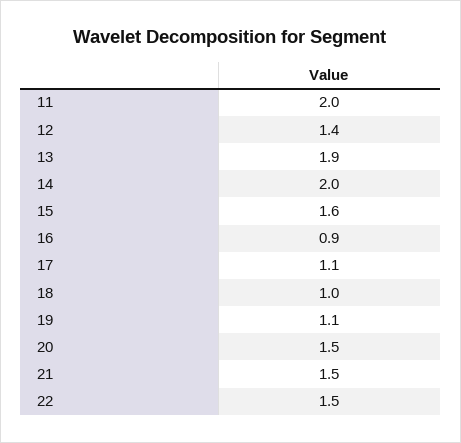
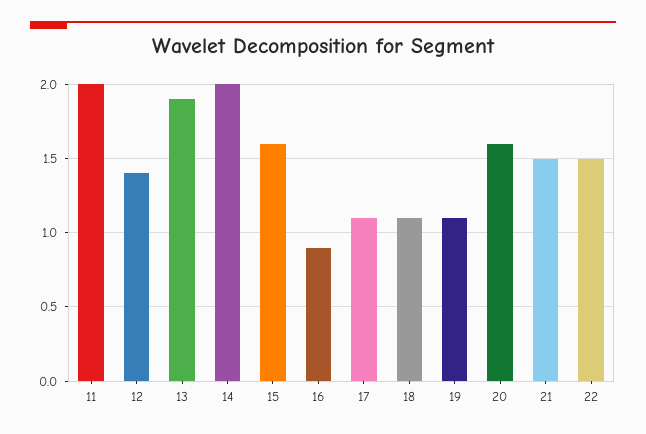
  {
    "11": 2,
    "12": 1.4,
    "13": 1.9,
    "14": 2,
    "15": 1.6,
    "16": 0.9,
    "17": 1.1,
-   "18": 1,
+   "18": 1.1,
    "19": 1.1,
-   "20": 1.5,
+   "20": 1.6,
    "21": 1.5,
    "22": 1.5
  }

